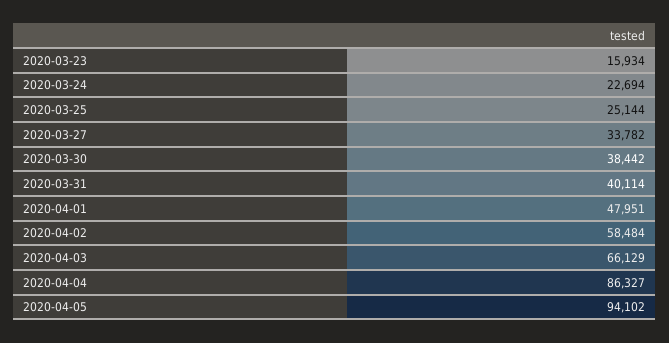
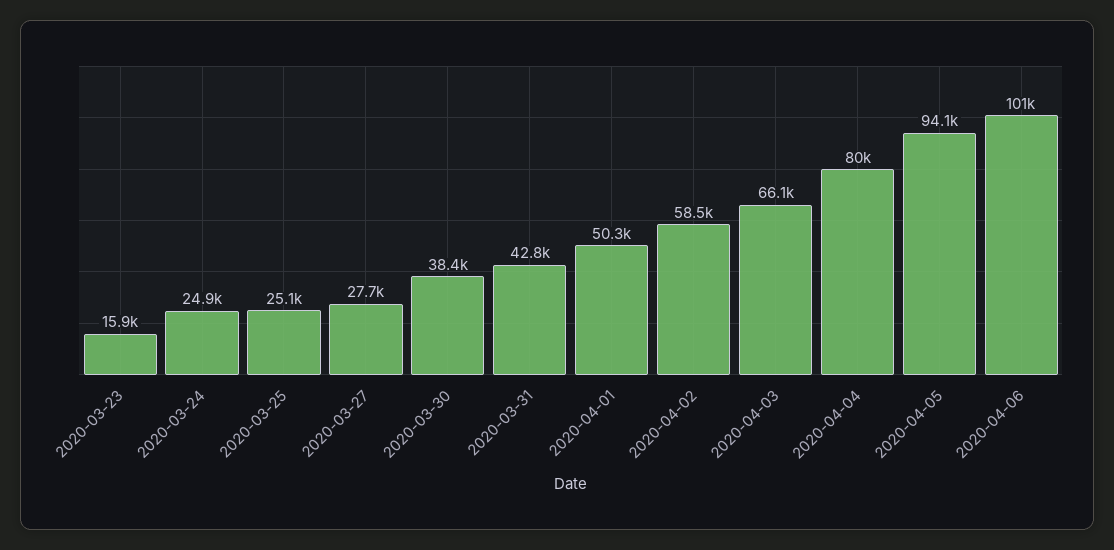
  {
    "2020-03-23": 15934,
-   "2020-03-24": 22694,
+   "2020-03-24": 24900,
    "2020-03-25": 25144,
-   "2020-03-27": 33782,
+   "2020-03-27": 27700,
    "2020-03-30": 38442,
-   "2020-03-31": 40114,
+   "2020-03-31": 42800,
-   "2020-04-01": 47951,
+   "2020-04-01": 50300,
    "2020-04-02": 58484,
    "2020-04-03": 66129,
-   "2020-04-04": 86327,
+   "2020-04-04": 80000,
-   "2020-04-05": 94102
+   "2020-04-05": 94102,
+   "2020-04-06": 101000
  }

